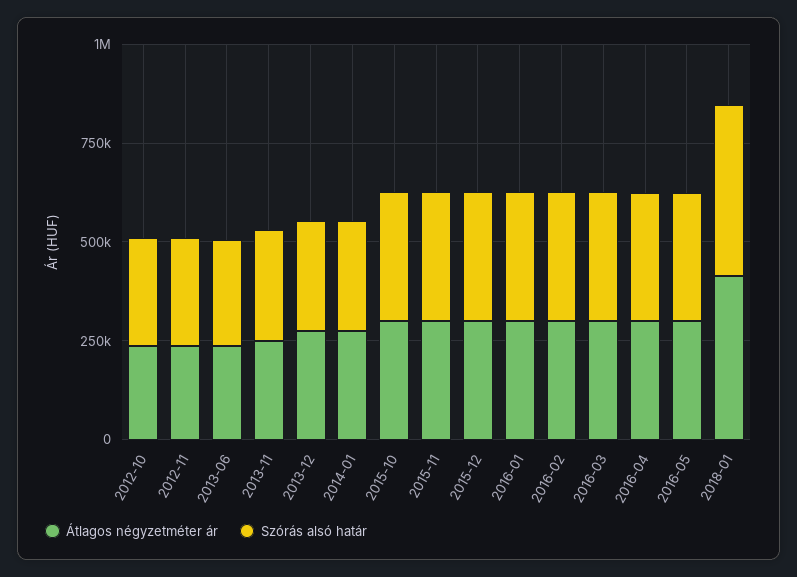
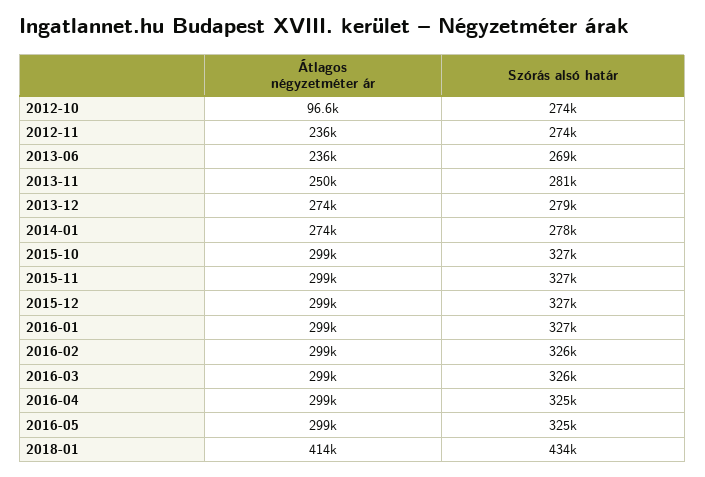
  {
    "Átlagos négyzetméter ár": {
-     "2012-10": 250000,
+     "2012-10": 96600,
      "2012-11": 236000,
      "2013-06": 236000,
      "2013-11": 250000,
      "2013-12": 274000,
      "2014-01": 274000,
      "2015-10": 299000,
      "2015-11": 299000,
      "2015-12": 299000,
      "2016-01": 299000,
      "2016-02": 299000,
      "2016-03": 299000,
      "2016-04": 299000,
      "2016-05": 299000,
      "2018-01": 414000
    },
    "Szórás alsó határ": {
      "2012-10": 274000,
      "2012-11": 274000,
      "2013-06": 269000,
      "2013-11": 281000,
      "2013-12": 279000,
      "2014-01": 278000,
      "2015-10": 327000,
      "2015-11": 327000,
      "2015-12": 327000,
      "2016-01": 327000,
      "2016-02": 326000,
      "2016-03": 326000,
      "2016-04": 325000,
      "2016-05": 325000,
      "2018-01": 434000
    }
  }

